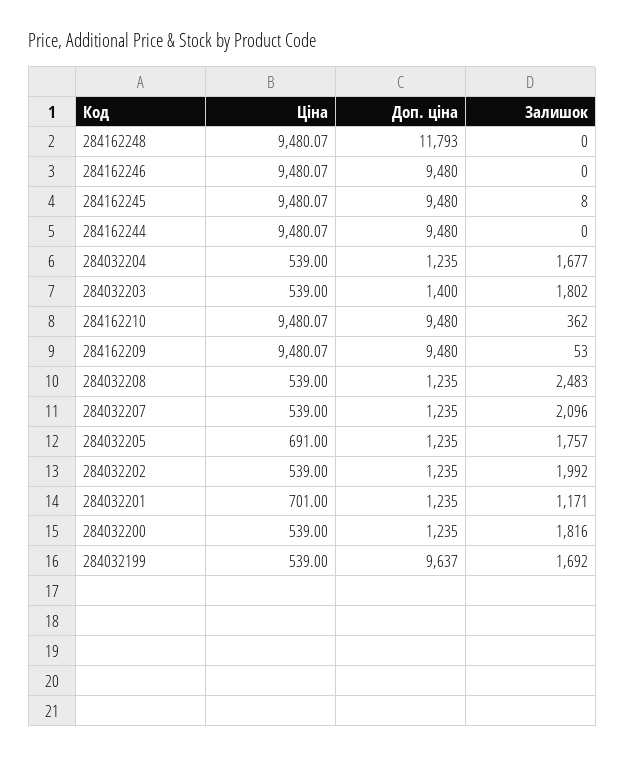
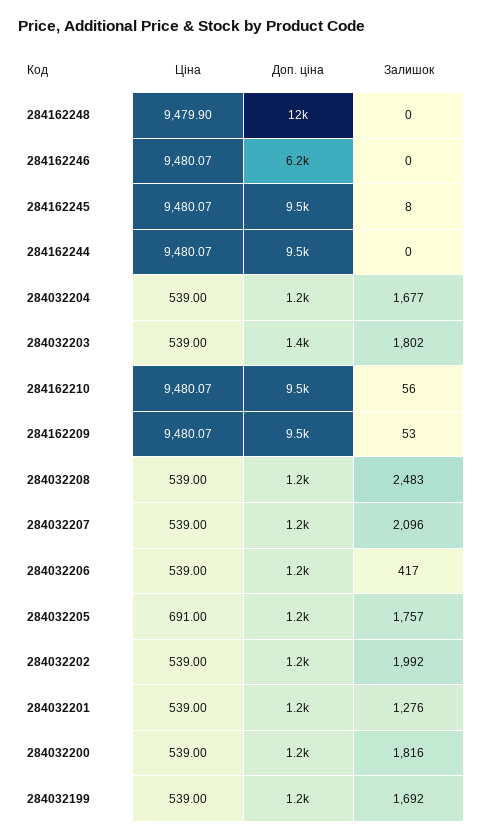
  {
    "Ціна": {
-     "284162248": 9480.07,
+     "284162248": 9479.9,
      "284162246": 9480.07,
      "284162245": 9480.07,
      "284162244": 9480.07,
      "284032204": 539,
      "284032203": 539,
      "284162210": 9480.07,
      "284162209": 9480.07,
      "284032208": 539,
      "284032207": 539,
      "284032205": 691,
      "284032202": 539,
-     "284032201": 701,
+     "284032201": 539,
      "284032200": 539,
-     "284032199": 539
+     "284032199": 539,
+     "284032206": 539
    },
    "Доп. ціна": {
      "284162248": 11793,
-     "284162246": 9480,
+     "284162246": 6200,
      "284162245": 9480,
      "284162244": 9480,
      "284032204": 1235,
      "284032203": 1400,
      "284162210": 9480,
      "284162209": 9480,
      "284032208": 1235,
      "284032207": 1235,
      "284032205": 1235,
      "284032202": 1235,
      "284032201": 1235,
      "284032200": 1235,
-     "284032199": 9637
+     "284032199": 1200,
+     "284032206": 1200
    },
    "Залишок": {
      "284162248": 0,
      "284162246": 0,
      "284162245": 8,
      "284162244": 0,
      "284032204": 1677,
      "284032203": 1802,
-     "284162210": 362,
+     "284162210": 56,
      "284162209": 53,
      "284032208": 2483,
      "284032207": 2096,
      "284032205": 1757,
      "284032202": 1992,
-     "284032201": 1171,
+     "284032201": 1276,
      "284032200": 1816,
-     "284032199": 1692
+     "284032199": 1692,
+     "284032206": 417
    }
  }

